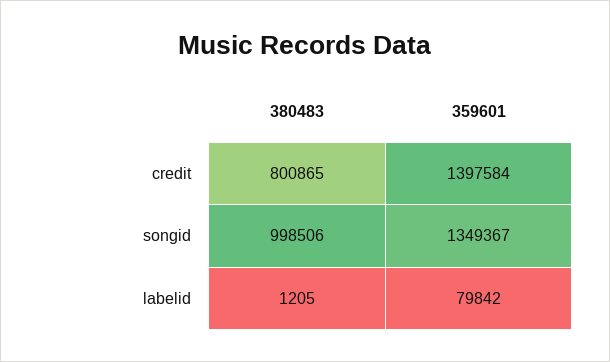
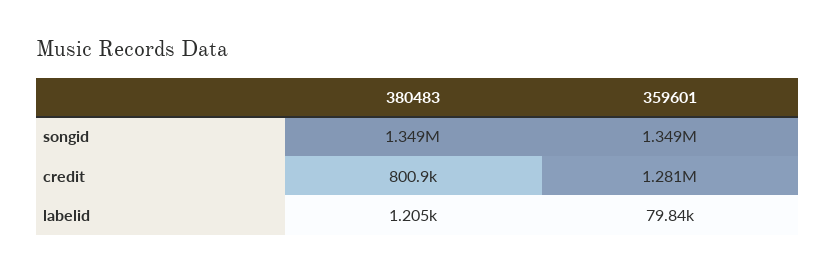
  {
    "380483": {
      "credit": 800865,
-     "songid": 998506,
+     "songid": 1349000,
      "labelid": 1205
    },
    "359601": {
-     "credit": 1397584,
+     "credit": 1281000,
      "songid": 1349367,
      "labelid": 79842
    }
  }

